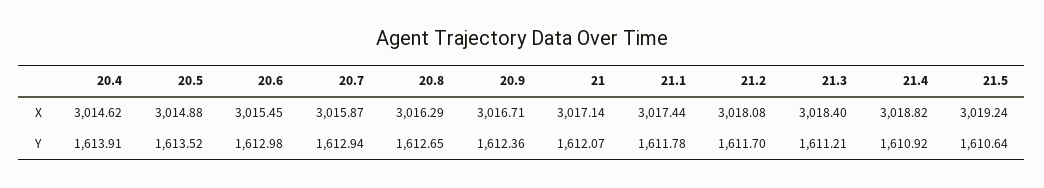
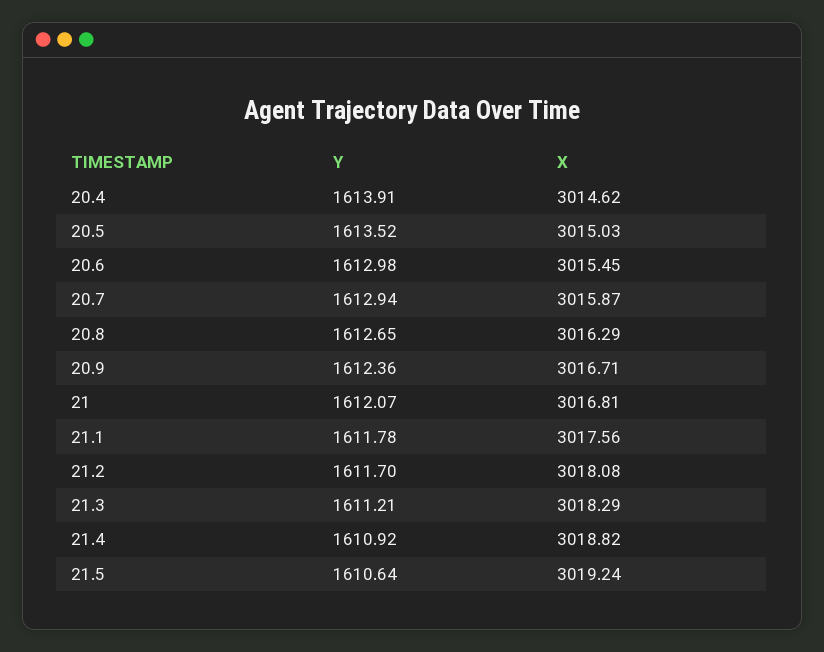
  {
    "20.4": {
      "X": 3014.62,
      "Y": 1613.91
    },
    "20.5": {
-     "X": 3014.88,
+     "X": 3015.03,
      "Y": 1613.52
    },
    "20.6": {
      "X": 3015.45,
      "Y": 1612.98
    },
    "20.7": {
      "X": 3015.87,
      "Y": 1612.94
    },
    "20.8": {
      "X": 3016.29,
      "Y": 1612.65
    },
    "20.9": {
      "X": 3016.71,
      "Y": 1612.36
    },
    "21": {
-     "X": 3017.14,
+     "X": 3016.81,
      "Y": 1612.07
    },
    "21.1": {
-     "X": 3017.44,
+     "X": 3017.56,
      "Y": 1611.78
    },
    "21.2": {
      "X": 3018.08,
      "Y": 1611.7
    },
    "21.3": {
-     "X": 3018.4,
+     "X": 3018.29,
      "Y": 1611.21
    },
    "21.4": {
      "X": 3018.82,
      "Y": 1610.92
    },
    "21.5": {
      "X": 3019.24,
      "Y": 1610.64
    }
  }

